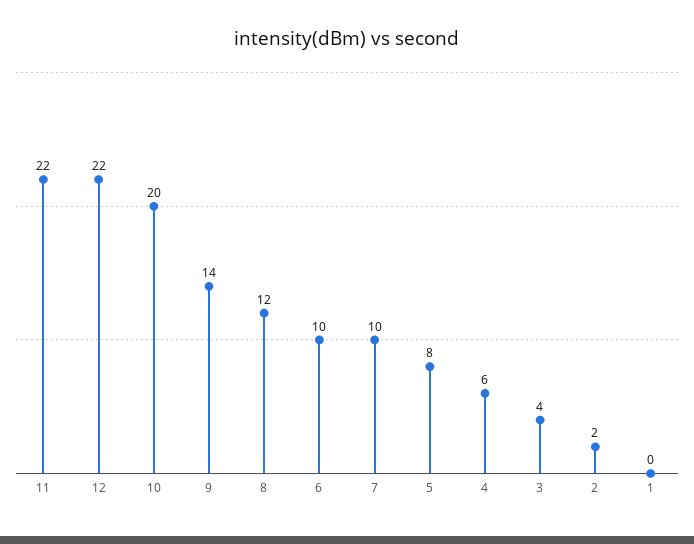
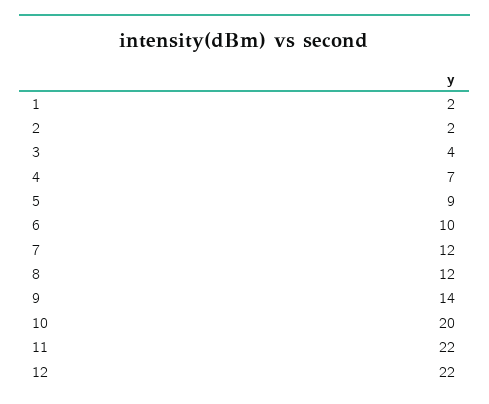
  {
    "11": 22,
    "12": 22,
    "10": 20,
    "9": 14,
    "8": 12,
    "6": 10,
-   "7": 10,
+   "7": 12,
-   "5": 8,
+   "5": 9,
-   "4": 6,
+   "4": 7,
    "3": 4,
    "2": 2,
-   "1": 0
+   "1": 2
  }

